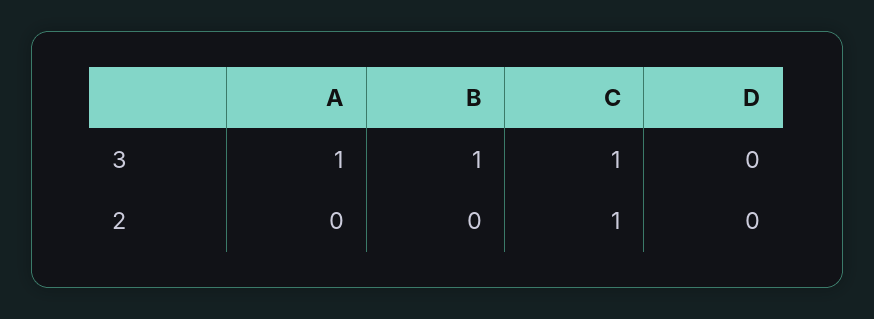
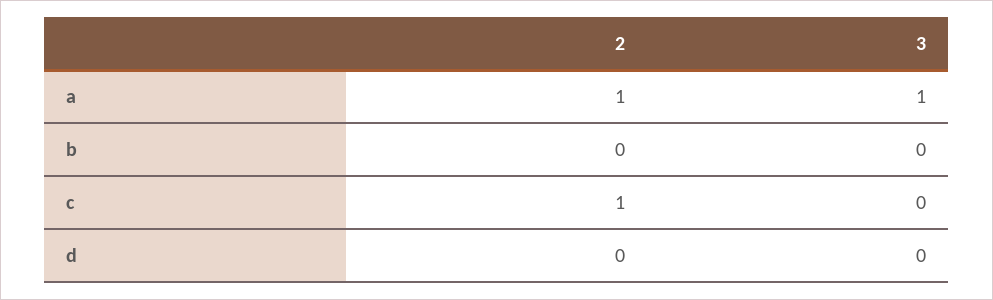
  {
    "A": {
      "3": 1,
-     "2": 0
+     "2": 1
    },
    "B": {
-     "3": 1,
+     "3": 0,
      "2": 0
    },
    "C": {
-     "3": 1,
+     "3": 0,
      "2": 1
    },
    "D": {
      "3": 0,
      "2": 0
    }
  }

